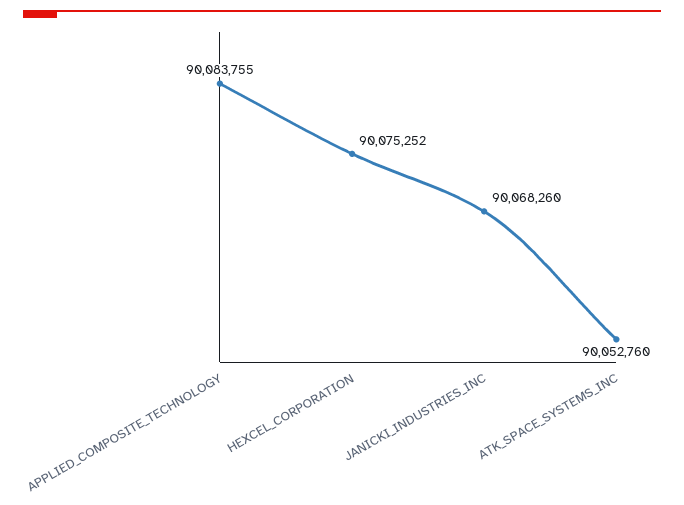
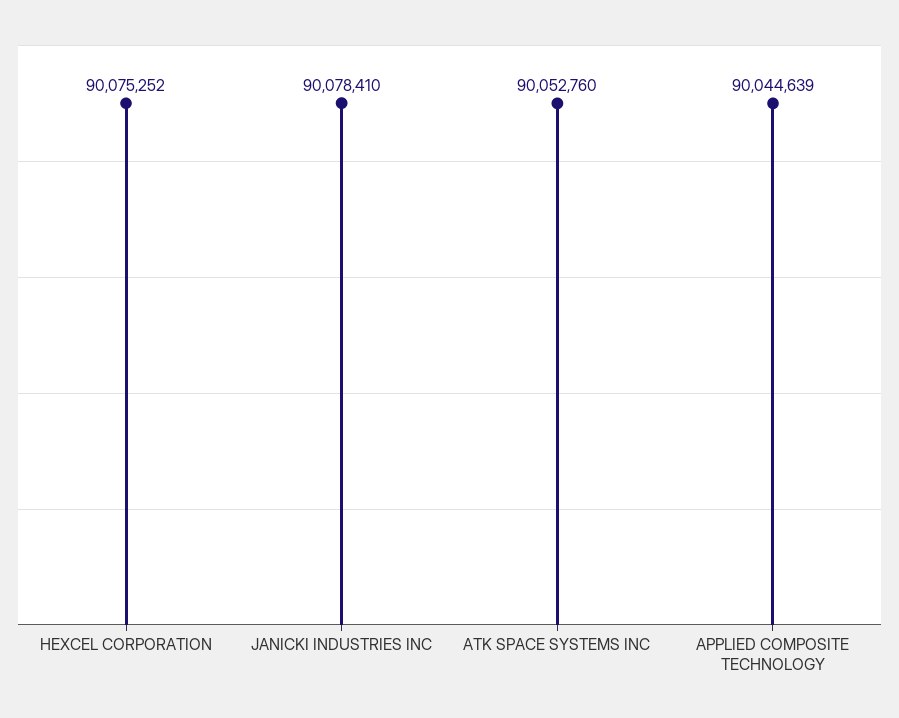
  {
-   "APPLIED_COMPOSITE_TECHNOLOGY": 90083755,
+   "APPLIED_COMPOSITE_TECHNOLOGY": 90044639,
    "HEXCEL_CORPORATION": 90075252,
-   "JANICKI_INDUSTRIES_INC": 90068260,
+   "JANICKI_INDUSTRIES_INC": 90078410,
    "ATK_SPACE_SYSTEMS_INC": 90052760
  }

